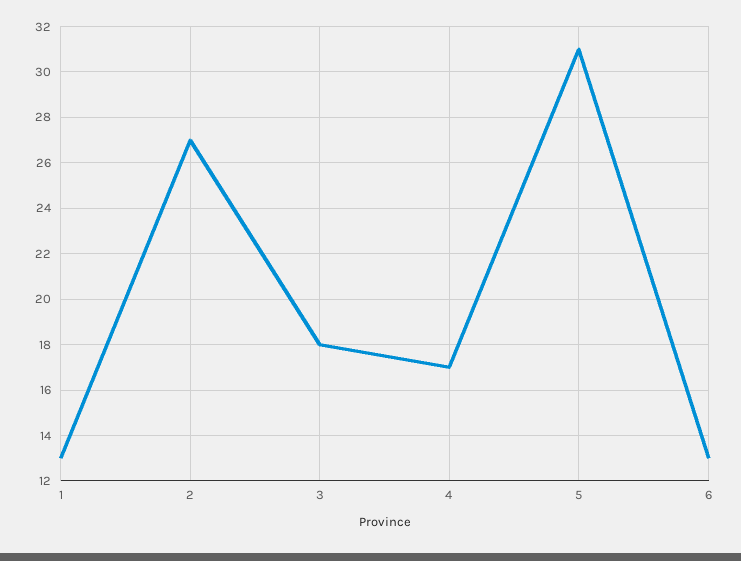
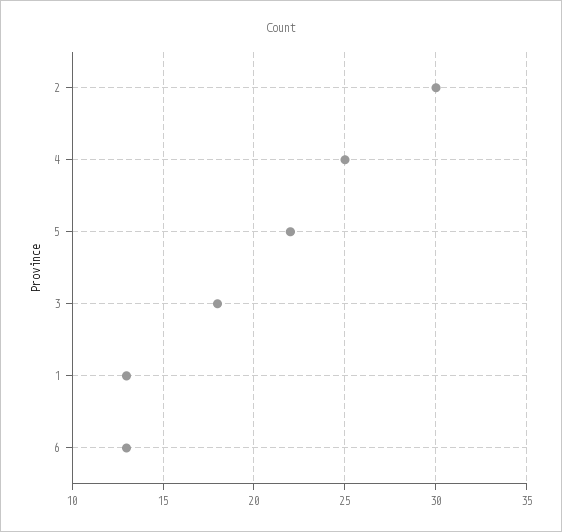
  {
    "1": 13,
-   "2": 27,
+   "2": 30,
    "3": 18,
-   "4": 17,
+   "4": 25,
-   "5": 31,
+   "5": 22,
    "6": 13
  }

